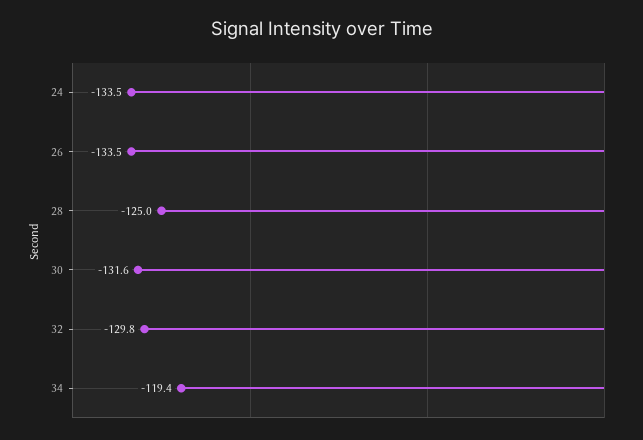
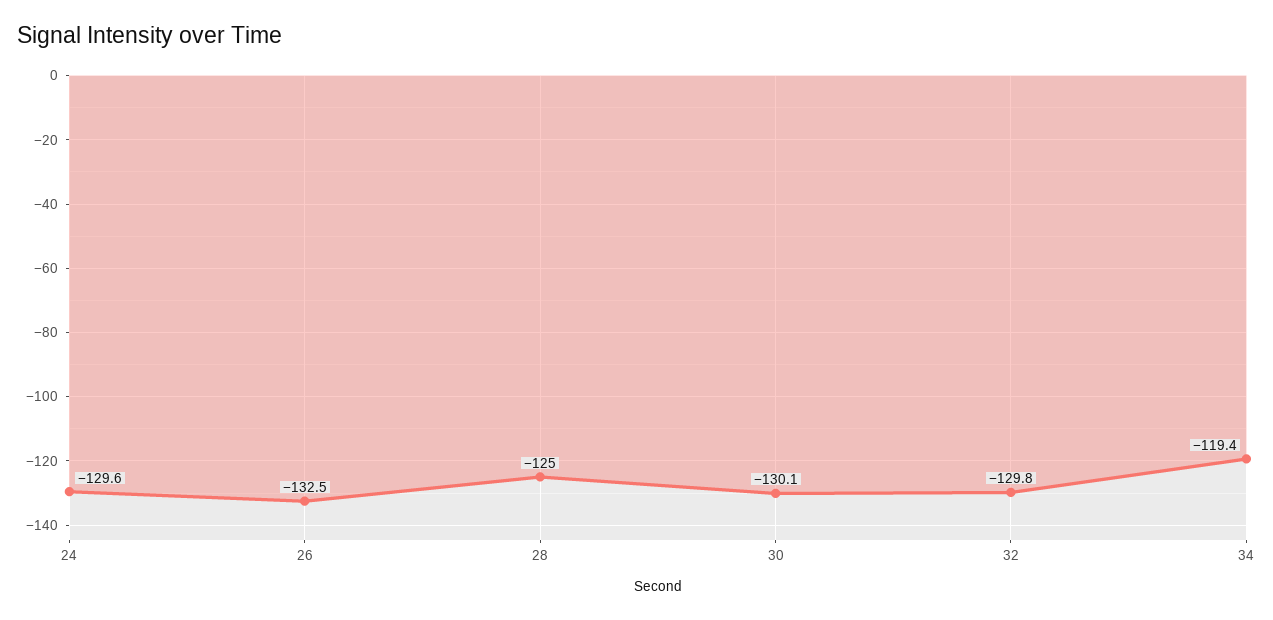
  {
-   "24": -133.5,
+   "24": -129.6,
-   "26": -133.5,
+   "26": -132.5,
    "28": -125,
-   "30": -131.6,
+   "30": -130.1,
    "32": -129.8,
    "34": -119.4
  }

